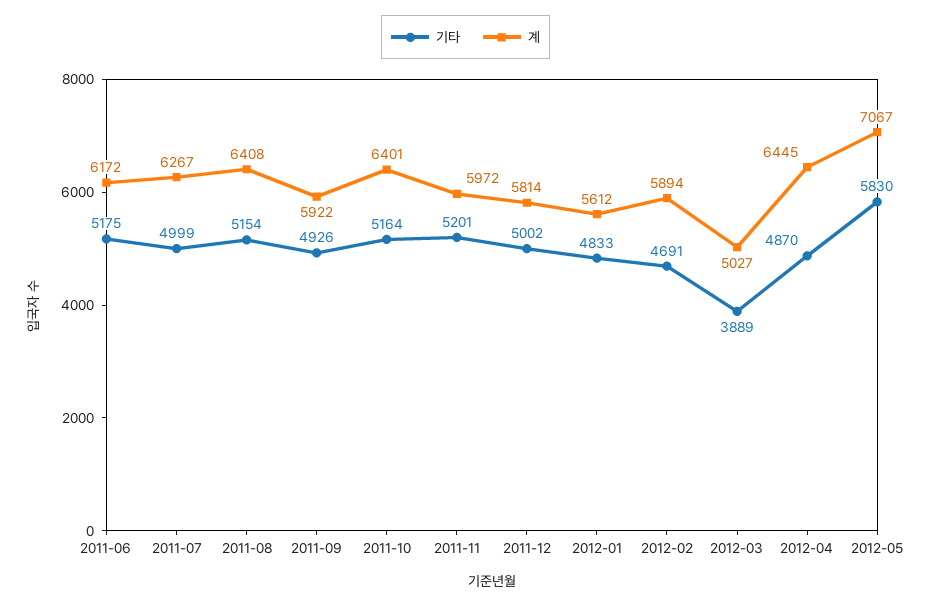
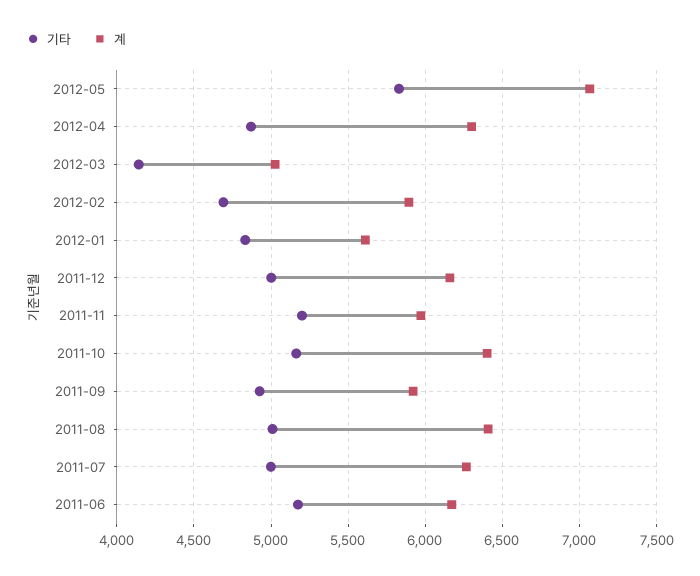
  {
    "기타": {
      "2011-06": 5175,
      "2011-07": 4999,
-     "2011-08": 5154,
+     "2011-08": 5000,
      "2011-09": 4926,
      "2011-10": 5164,
      "2011-11": 5201,
      "2011-12": 5002,
      "2012-01": 4833,
      "2012-02": 4691,
-     "2012-03": 3889,
+     "2012-03": 4150,
      "2012-04": 4870,
      "2012-05": 5830
    },
    "계": {
      "2011-06": 6172,
      "2011-07": 6267,
      "2011-08": 6408,
      "2011-09": 5922,
      "2011-10": 6401,
      "2011-11": 5972,
-     "2011-12": 5814,
+     "2011-12": 6150,
      "2012-01": 5612,
      "2012-02": 5894,
      "2012-03": 5027,
-     "2012-04": 6445,
+     "2012-04": 6300,
      "2012-05": 7067
    }
  }

